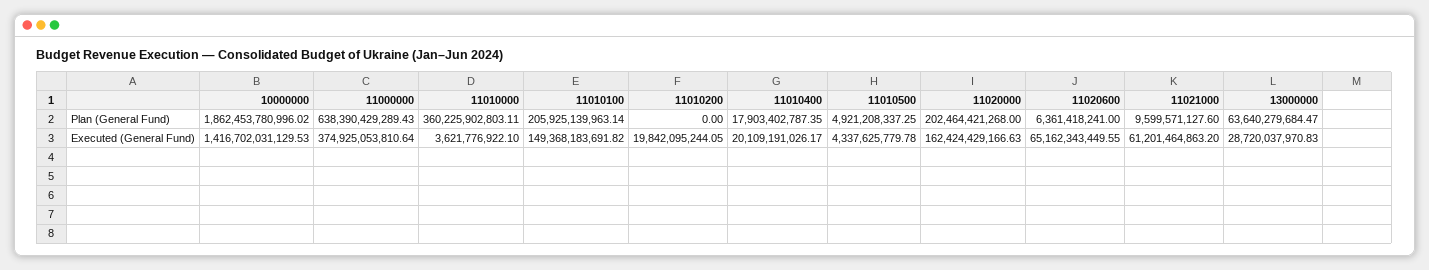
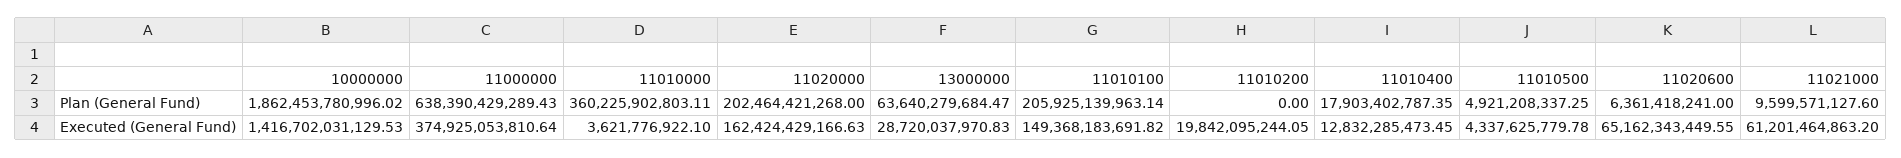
  {
    "10000000": {
      "Plan (General Fund)": 1862453780996.02,
      "Executed (General Fund)": 1416702031129.53
    },
    "11000000": {
      "Plan (General Fund)": 638390429289.43,
      "Executed (General Fund)": 374925053810.64
    },
    "11010000": {
      "Plan (General Fund)": 360225902803.11,
      "Executed (General Fund)": 3621776922.1
    },
    "11010100": {
      "Plan (General Fund)": 205925139963.14,
      "Executed (General Fund)": 149368183691.82
    },
    "11010200": {
      "Plan (General Fund)": 0,
      "Executed (General Fund)": 19842095244.05
    },
    "11010400": {
      "Plan (General Fund)": 17903402787.35,
-     "Executed (General Fund)": 20109191026.17
+     "Executed (General Fund)": 12832285473.45
    },
    "11010500": {
      "Plan (General Fund)": 4921208337.25,
      "Executed (General Fund)": 4337625779.78
    },
    "11020000": {
      "Plan (General Fund)": 202464421268,
      "Executed (General Fund)": 162424429166.63
    },
    "11020600": {
      "Plan (General Fund)": 6361418241,
      "Executed (General Fund)": 65162343449.55
    },
    "11021000": {
      "Plan (General Fund)": 9599571127.6,
      "Executed (General Fund)": 61201464863.2
    },
    "13000000": {
      "Plan (General Fund)": 63640279684.47,
      "Executed (General Fund)": 28720037970.83
    }
  }

